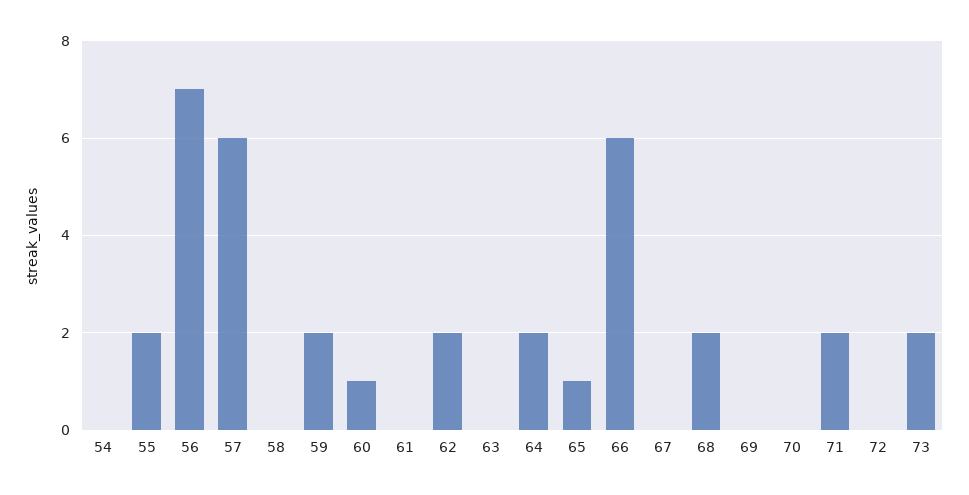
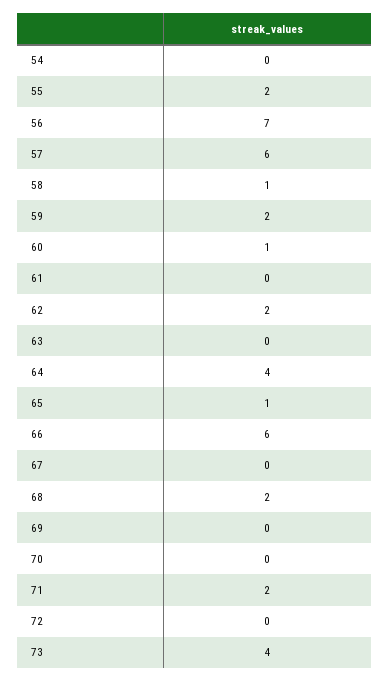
  {
    "54": 0,
    "55": 2,
    "56": 7,
    "57": 6,
-   "58": 0,
+   "58": 1,
    "59": 2,
    "60": 1,
    "61": 0,
    "62": 2,
    "63": 0,
-   "64": 2,
+   "64": 4,
    "65": 1,
    "66": 6,
    "67": 0,
    "68": 2,
    "69": 0,
    "70": 0,
    "71": 2,
    "72": 0,
-   "73": 2
+   "73": 4
  }

